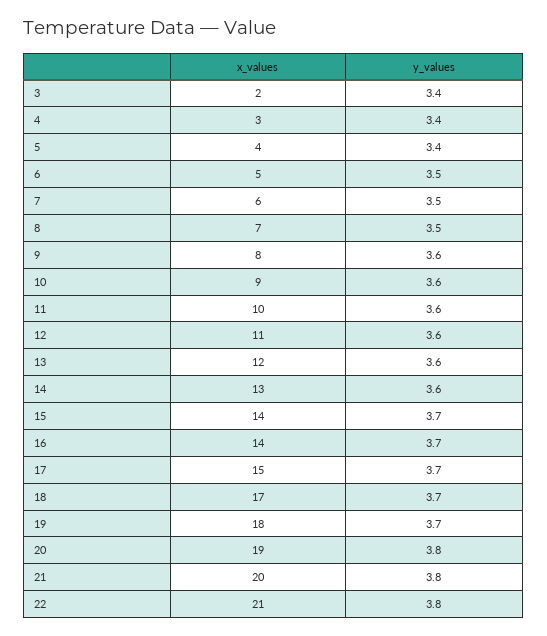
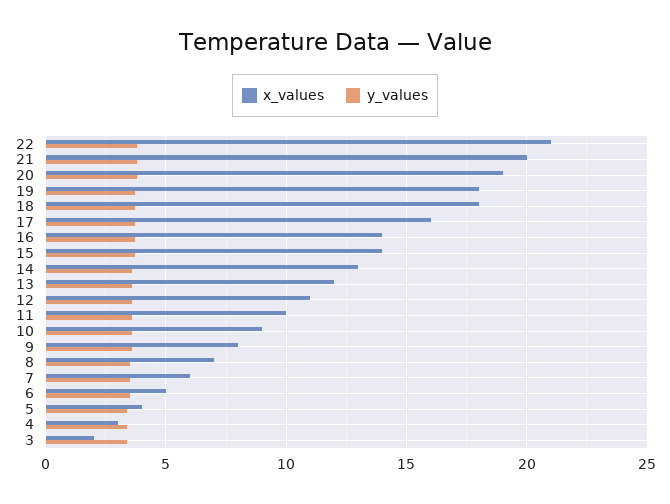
  {
    "x_values": {
      "3": 2,
      "4": 3,
      "5": 4,
      "6": 5,
      "7": 6,
      "8": 7,
      "9": 8,
      "10": 9,
      "11": 10,
      "12": 11,
      "13": 12,
      "14": 13,
      "15": 14,
      "16": 14,
-     "17": 15,
+     "17": 16,
-     "18": 17,
+     "18": 18,
      "19": 18,
      "20": 19,
      "21": 20,
      "22": 21
    },
    "y_values": {
      "3": 3.4,
      "4": 3.4,
      "5": 3.4,
      "6": 3.5,
      "7": 3.5,
      "8": 3.5,
      "9": 3.6,
      "10": 3.6,
      "11": 3.6,
      "12": 3.6,
      "13": 3.6,
      "14": 3.6,
      "15": 3.7,
      "16": 3.7,
      "17": 3.7,
      "18": 3.7,
      "19": 3.7,
      "20": 3.8,
      "21": 3.8,
      "22": 3.8
    }
  }

